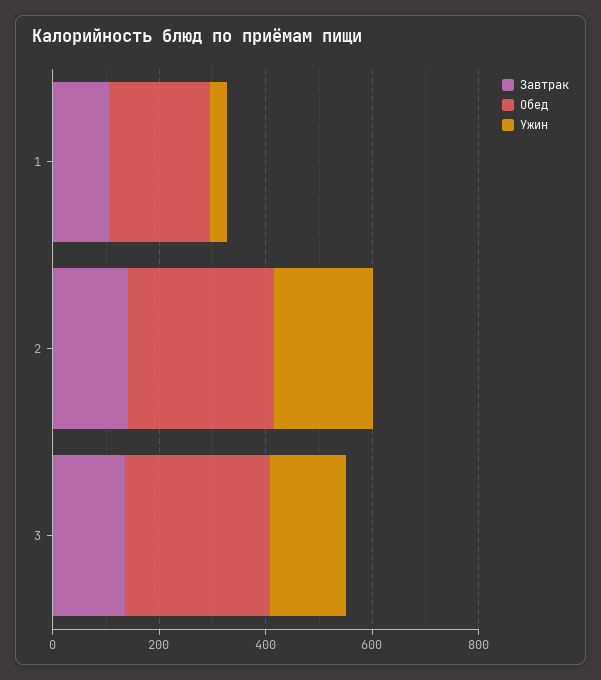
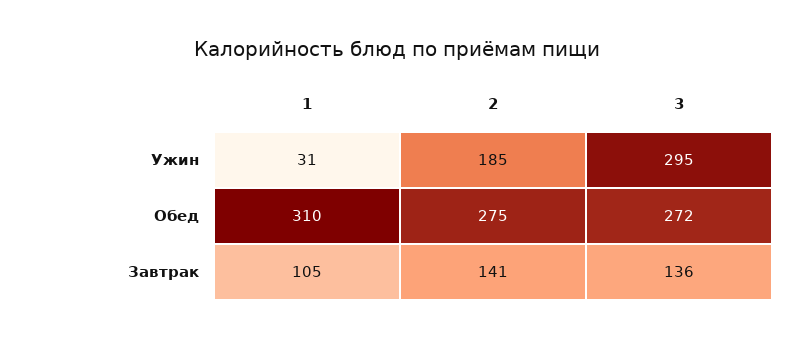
  {
    "Завтрак": {
      "1": 105,
      "2": 141,
      "3": 136
    },
    "Обед": {
-     "1": 200,
+     "1": 310,
      "2": 275,
      "3": 272
    },
    "Ужин": {
      "1": 31,
      "2": 185,
-     "3": 150
+     "3": 295
    }
  }

